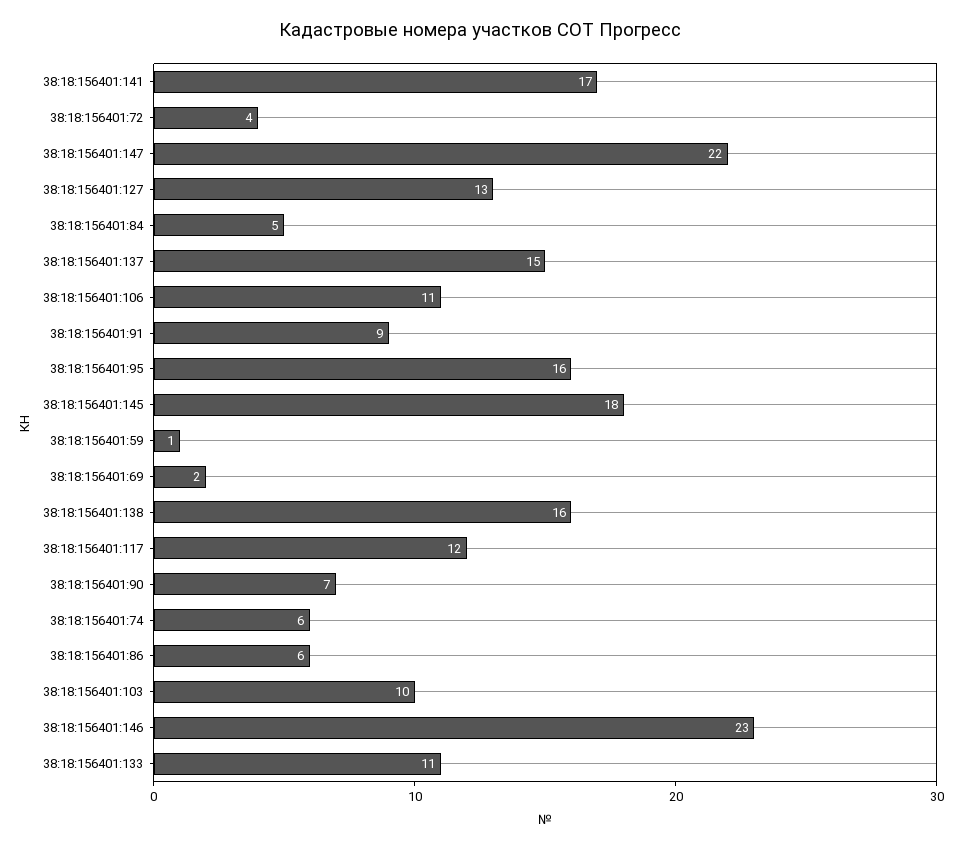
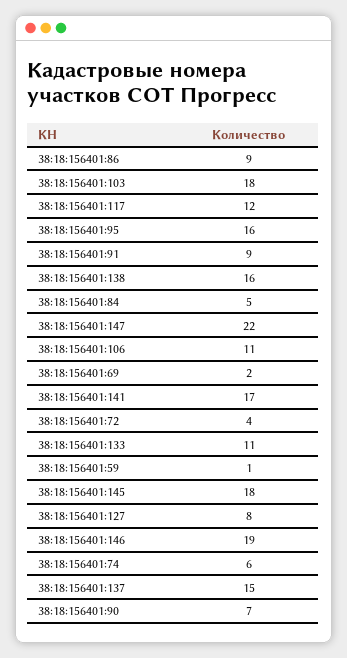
  {
    "38:18:156401:141": 17,
    "38:18:156401:72": 4,
    "38:18:156401:147": 22,
-   "38:18:156401:127": 13,
+   "38:18:156401:127": 8,
    "38:18:156401:84": 5,
    "38:18:156401:137": 15,
    "38:18:156401:106": 11,
    "38:18:156401:91": 9,
    "38:18:156401:95": 16,
    "38:18:156401:145": 18,
    "38:18:156401:59": 1,
    "38:18:156401:69": 2,
    "38:18:156401:138": 16,
    "38:18:156401:117": 12,
    "38:18:156401:90": 7,
    "38:18:156401:74": 6,
-   "38:18:156401:86": 6,
+   "38:18:156401:86": 9,
-   "38:18:156401:103": 10,
+   "38:18:156401:103": 18,
-   "38:18:156401:146": 23,
+   "38:18:156401:146": 19,
    "38:18:156401:133": 11
  }

